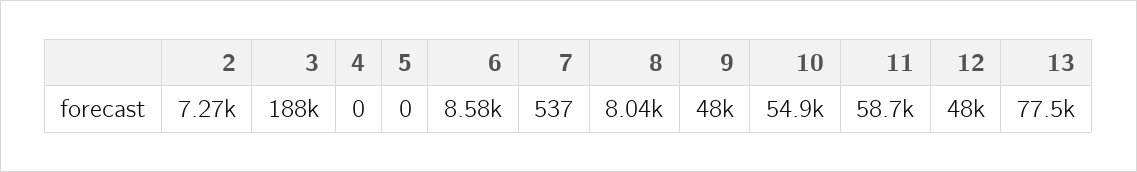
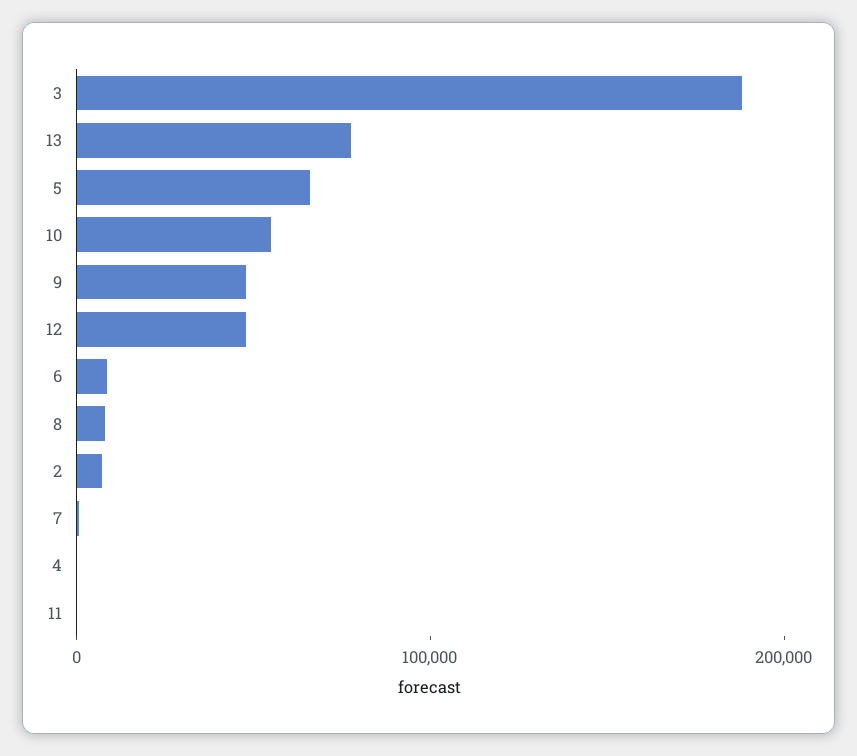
  {
    "2": 7270,
    "3": 188000,
    "4": 0,
-   "5": 0,
+   "5": 60000,
    "6": 8580,
    "7": 537,
    "8": 8040,
    "9": 48000,
    "10": 54900,
-   "11": 58700,
+   "11": 0,
    "12": 48000,
    "13": 77500
  }

